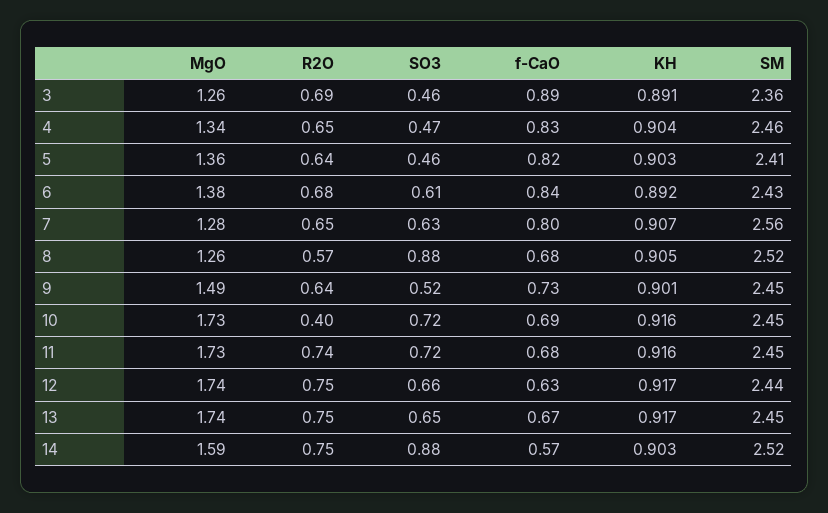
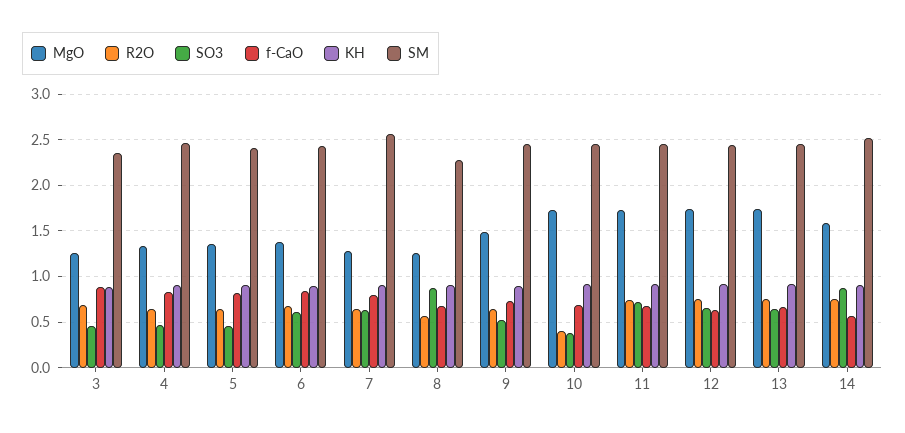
  {
    "MgO": {
      "3": 1.26,
      "4": 1.34,
      "5": 1.36,
      "6": 1.38,
      "7": 1.28,
      "8": 1.26,
      "9": 1.49,
      "10": 1.73,
      "11": 1.73,
      "12": 1.74,
      "13": 1.74,
      "14": 1.59
    },
    "R2O": {
      "3": 0.69,
      "4": 0.65,
      "5": 0.64,
      "6": 0.68,
      "7": 0.65,
      "8": 0.57,
      "9": 0.64,
      "10": 0.4,
      "11": 0.74,
      "12": 0.75,
      "13": 0.75,
      "14": 0.75
    },
    "SO3": {
      "3": 0.46,
      "4": 0.47,
      "5": 0.46,
      "6": 0.61,
      "7": 0.63,
      "8": 0.88,
      "9": 0.52,
-     "10": 0.72,
+     "10": 0.4,
      "11": 0.72,
      "12": 0.66,
      "13": 0.65,
      "14": 0.88
    },
    "f-CaO": {
      "3": 0.89,
      "4": 0.83,
      "5": 0.82,
      "6": 0.84,
      "7": 0.8,
      "8": 0.68,
      "9": 0.73,
      "10": 0.69,
      "11": 0.68,
      "12": 0.63,
      "13": 0.67,
      "14": 0.57
    },
    "KH": {
      "3": 0.891,
      "4": 0.904,
      "5": 0.903,
      "6": 0.892,
      "7": 0.907,
      "8": 0.905,
      "9": 0.901,
      "10": 0.916,
      "11": 0.916,
      "12": 0.917,
      "13": 0.917,
      "14": 0.903
    },
    "SM": {
      "3": 2.36,
      "4": 2.46,
      "5": 2.41,
      "6": 2.43,
      "7": 2.56,
-     "8": 2.52,
+     "8": 2.3,
      "9": 2.45,
      "10": 2.45,
      "11": 2.45,
      "12": 2.44,
      "13": 2.45,
      "14": 2.52
    }
  }

